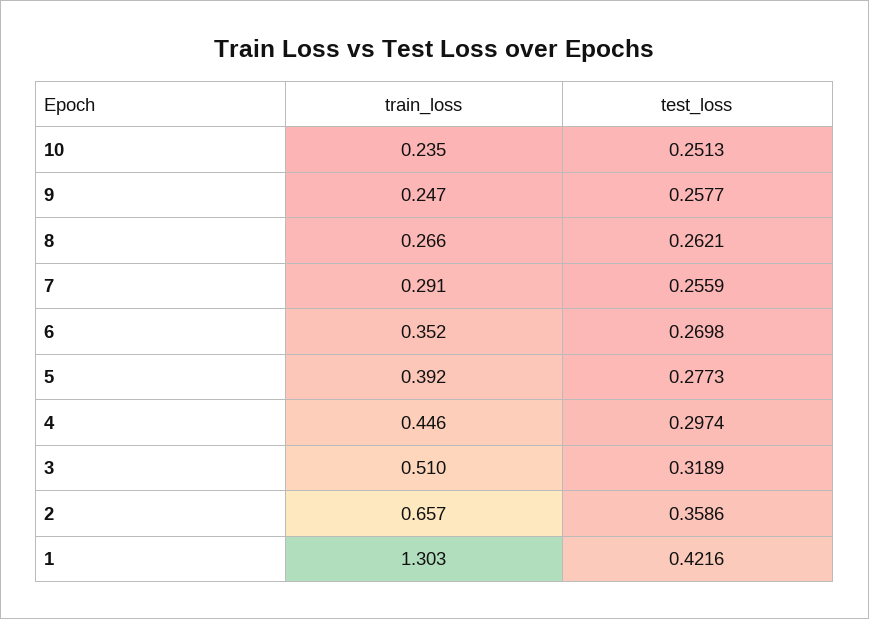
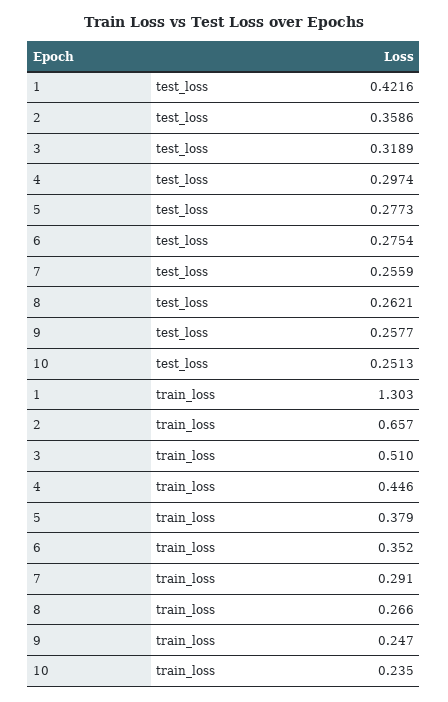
  {
    "train_loss": {
      "10": 0.235,
      "9": 0.247,
      "8": 0.266,
      "7": 0.291,
      "6": 0.352,
-     "5": 0.392,
+     "5": 0.379,
      "4": 0.446,
      "3": 0.51,
      "2": 0.657,
      "1": 1.303
    },
    "test_loss": {
      "10": 0.2513,
      "9": 0.2577,
      "8": 0.2621,
      "7": 0.2559,
-     "6": 0.2698,
+     "6": 0.2754,
      "5": 0.2773,
      "4": 0.2974,
      "3": 0.3189,
      "2": 0.3586,
      "1": 0.4216
    }
  }

